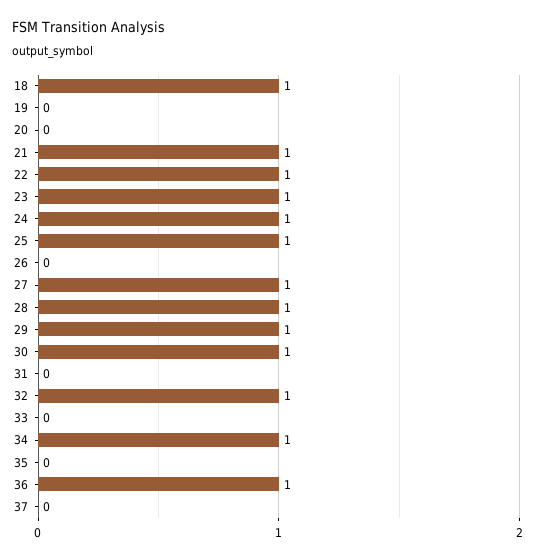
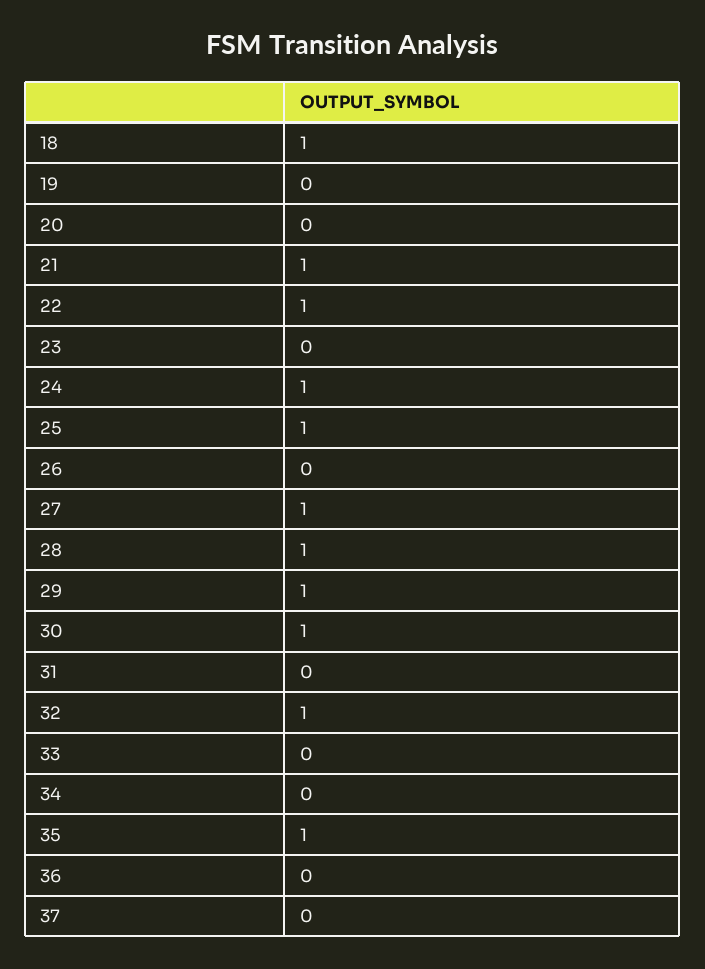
  {
    "18": 1,
    "19": 0,
    "20": 0,
    "21": 1,
    "22": 1,
-   "23": 1,
+   "23": 0,
    "24": 1,
    "25": 1,
    "26": 0,
    "27": 1,
    "28": 1,
    "29": 1,
    "30": 1,
    "31": 0,
    "32": 1,
    "33": 0,
-   "34": 1,
+   "34": 0,
-   "35": 0,
+   "35": 1,
-   "36": 1,
+   "36": 0,
    "37": 0
  }

